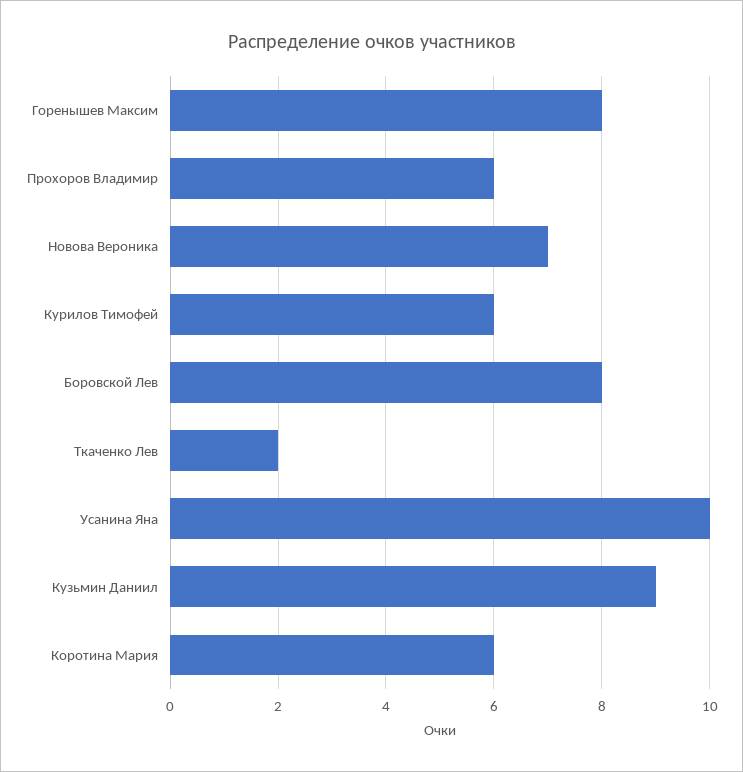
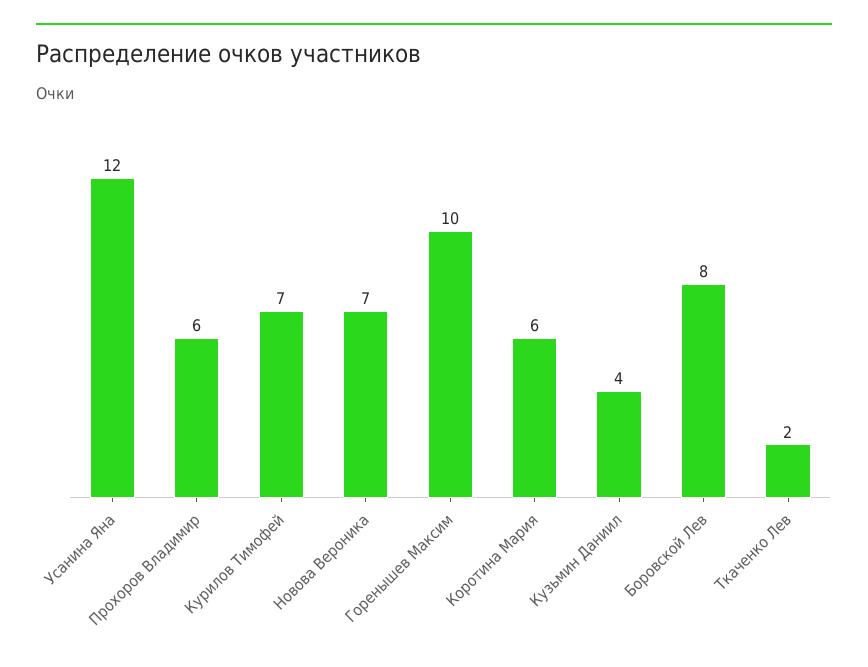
  {
-   "Горенышев Максим": 8,
+   "Горенышев Максим": 10,
    "Прохоров Владимир": 6,
    "Новова Вероника": 7,
-   "Курилов Тимофей": 6,
+   "Курилов Тимофей": 7,
    "Боровской Лев": 8,
    "Ткаченко Лев": 2,
-   "Усанина Яна": 10,
+   "Усанина Яна": 12,
-   "Кузьмин Даниил": 9,
+   "Кузьмин Даниил": 4,
    "Коротина Мария": 6
  }

